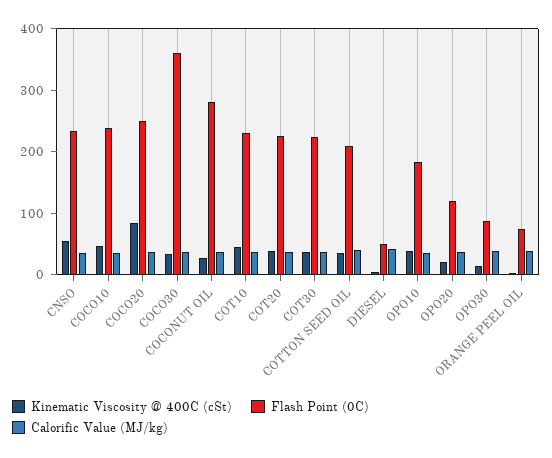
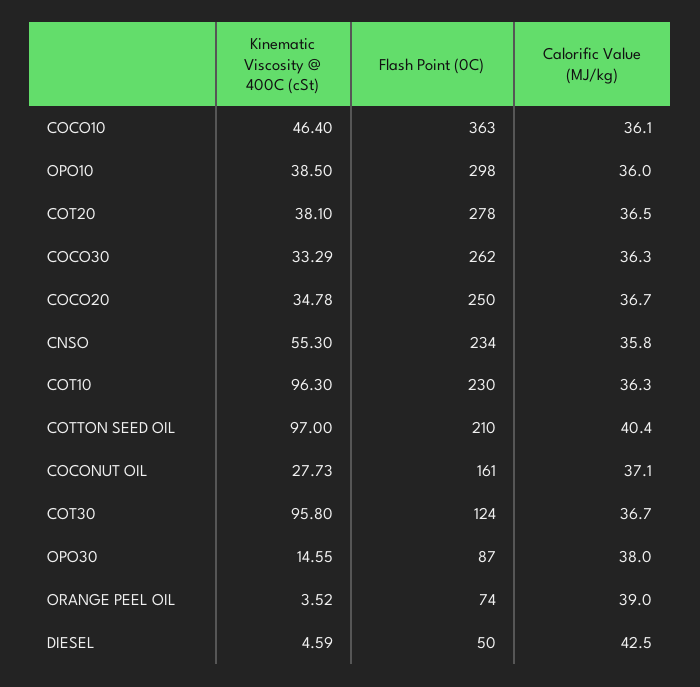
  {
    "Kinematic Viscosity @ 400C (cSt)": {
      "CNSO": 55.3,
      "COCO10": 46.4,
-     "COCO20": 80,
+     "COCO20": 34.78,
      "COCO30": 33.29,
      "COCONUT OIL": 27.73,
-     "COT10": 40,
+     "COT10": 96.3,
      "COT20": 38.1,
-     "COT30": 40,
+     "COT30": 95.8,
-     "COTTON SEED OIL": 40,
+     "COTTON SEED OIL": 97,
      "DIESEL": 4.59,
      "OPO10": 38.5,
-     "OPO20": 20,
      "OPO30": 14.55,
      "ORANGE PEEL OIL": 3.52
    },
    "Flash Point (0C)": {
      "CNSO": 234,
-     "COCO10": 240,
+     "COCO10": 363,
      "COCO20": 250,
-     "COCO30": 360,
+     "COCO30": 262,
-     "COCONUT OIL": 280,
+     "COCONUT OIL": 161,
      "COT10": 230,
-     "COT20": 220,
+     "COT20": 278,
-     "COT30": 220,
+     "COT30": 124,
      "COTTON SEED OIL": 210,
      "DIESEL": 50,
-     "OPO10": 180,
+     "OPO10": 298,
-     "OPO20": 120,
      "OPO30": 87,
      "ORANGE PEEL OIL": 74
    },
    "Calorific Value (MJ/kg)": {
      "CNSO": 35.8,
      "COCO10": 36.1,
      "COCO20": 36.7,
      "COCO30": 36.3,
      "COCONUT OIL": 37.1,
      "COT10": 36.3,
      "COT20": 36.5,
      "COT30": 36.7,
      "COTTON SEED OIL": 40.4,
      "DIESEL": 42.5,
      "OPO10": 36,
-     "OPO20": 40,
      "OPO30": 38,
      "ORANGE PEEL OIL": 39
    }
  }

